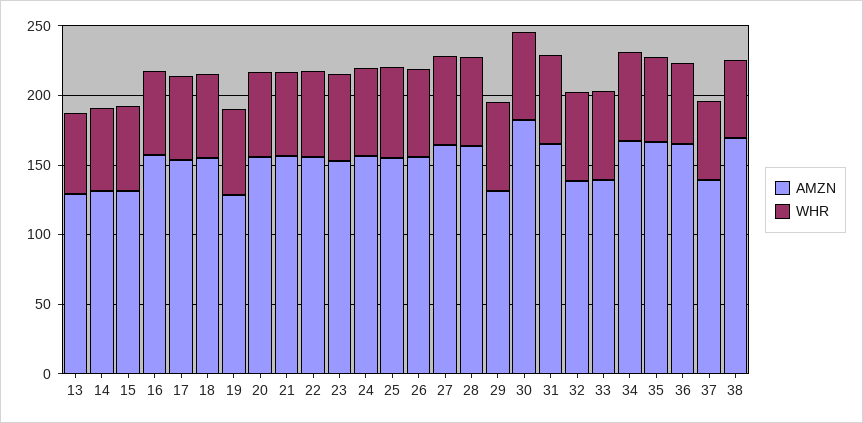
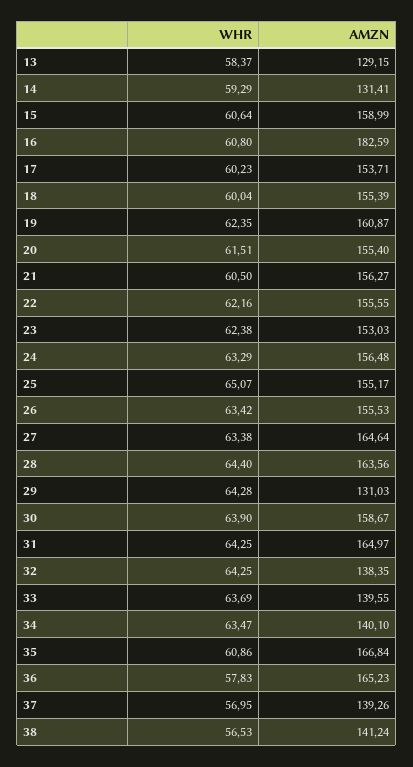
  {
    "AMZN": {
      "13": 129.15,
      "14": 131.41,
-     "15": 130,
+     "15": 158.99,
-     "16": 160,
+     "16": 182.59,
      "17": 153.71,
      "18": 155.39,
-     "19": 130,
+     "19": 160.87,
      "20": 155.4,
      "21": 156.27,
      "22": 155.55,
      "23": 153.03,
      "24": 156.48,
      "25": 155.17,
      "26": 155.53,
      "27": 164.64,
      "28": 163.56,
      "29": 131.03,
-     "30": 180,
+     "30": 158.67,
      "31": 164.97,
      "32": 138.35,
      "33": 139.55,
-     "34": 170,
+     "34": 140.1,
      "35": 166.84,
      "36": 165.23,
      "37": 139.26,
-     "38": 170
+     "38": 141.24
    },
    "WHR": {
      "13": 58.37,
      "14": 59.29,
      "15": 60.64,
      "16": 60.8,
      "17": 60.23,
      "18": 60.04,
      "19": 62.35,
      "20": 61.51,
      "21": 60.5,
      "22": 62.16,
      "23": 62.38,
      "24": 63.29,
      "25": 65.07,
      "26": 63.42,
      "27": 63.38,
      "28": 64.4,
      "29": 64.28,
      "30": 63.9,
      "31": 64.25,
      "32": 64.25,
      "33": 63.69,
      "34": 63.47,
      "35": 60.86,
      "36": 57.83,
      "37": 56.95,
      "38": 56.53
    }
  }

